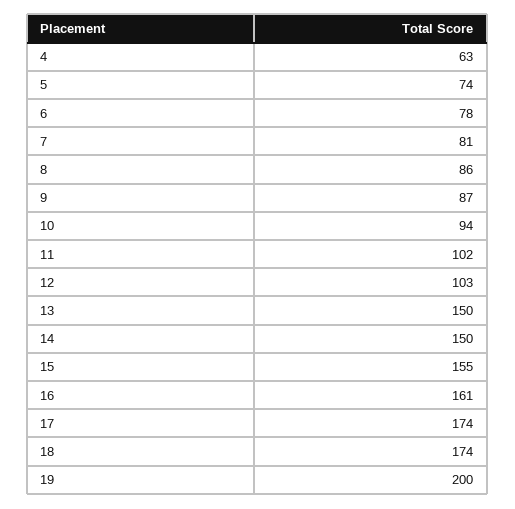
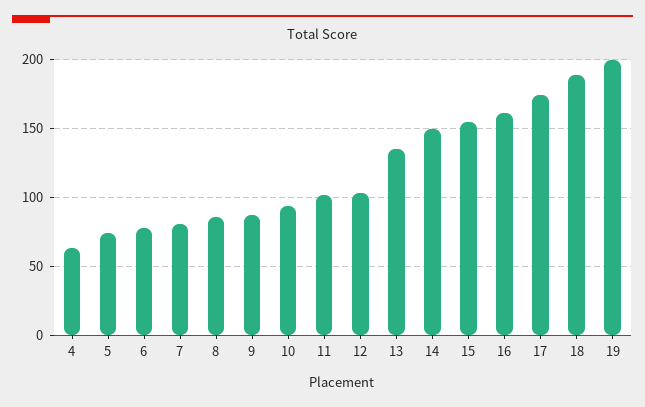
  {
    "4": 63,
    "5": 74,
    "6": 78,
    "7": 81,
    "8": 86,
    "9": 87,
    "10": 94,
    "11": 102,
    "12": 103,
-   "13": 150,
+   "13": 135,
    "14": 150,
    "15": 155,
    "16": 161,
    "17": 174,
-   "18": 174,
+   "18": 190,
    "19": 200
  }

